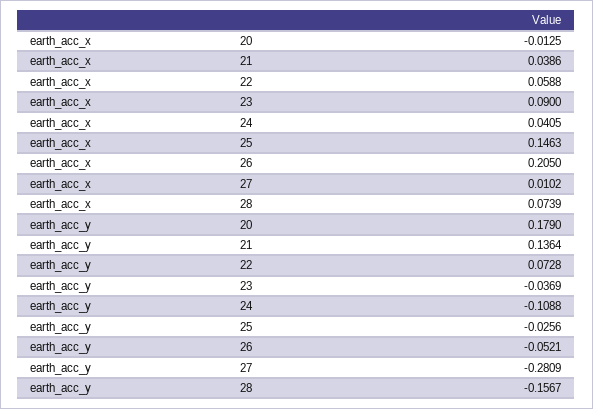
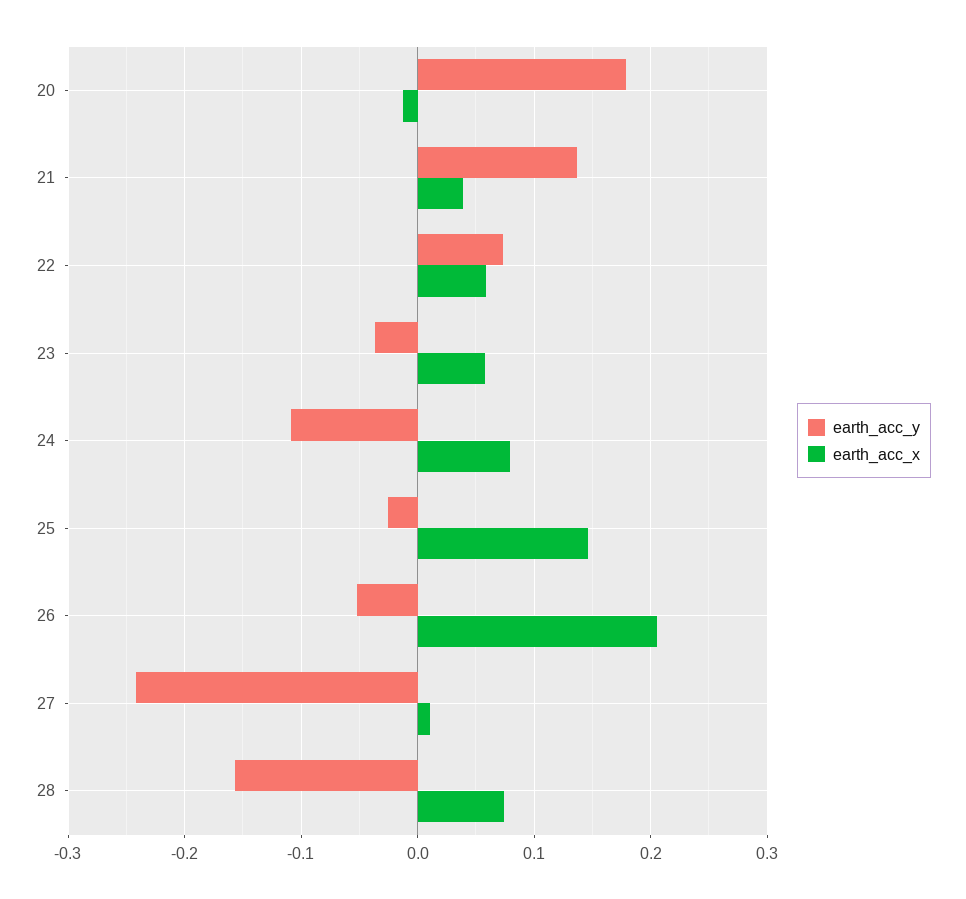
  {
    "earth_acc_x": {
      "20": -0.0125,
      "21": 0.0386,
      "22": 0.0588,
-     "23": 0.09,
+     "23": 0.06,
-     "24": 0.0405,
+     "24": 0.08,
      "25": 0.1463,
      "26": 0.205,
      "27": 0.0102,
      "28": 0.0739
    },
    "earth_acc_y": {
      "20": 0.179,
      "21": 0.1364,
      "22": 0.0728,
      "23": -0.0369,
      "24": -0.1088,
      "25": -0.0256,
      "26": -0.0521,
-     "27": -0.2809,
+     "27": -0.24,
      "28": -0.1567
    }
  }

